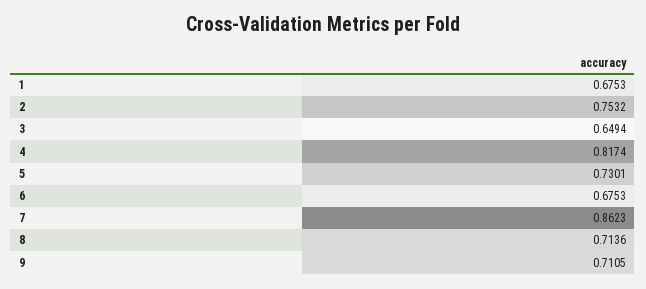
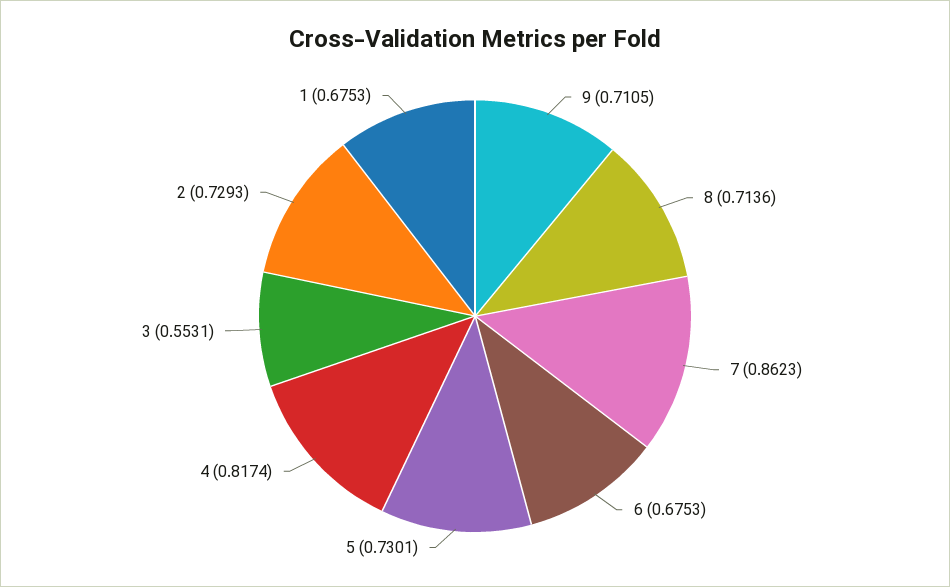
  {
    "1": 0.6753,
-   "2": 0.7532,
+   "2": 0.7293,
-   "3": 0.6494,
+   "3": 0.5531,
    "4": 0.8174,
    "5": 0.7301,
    "6": 0.6753,
    "7": 0.8623,
    "8": 0.7136,
    "9": 0.7105
  }

